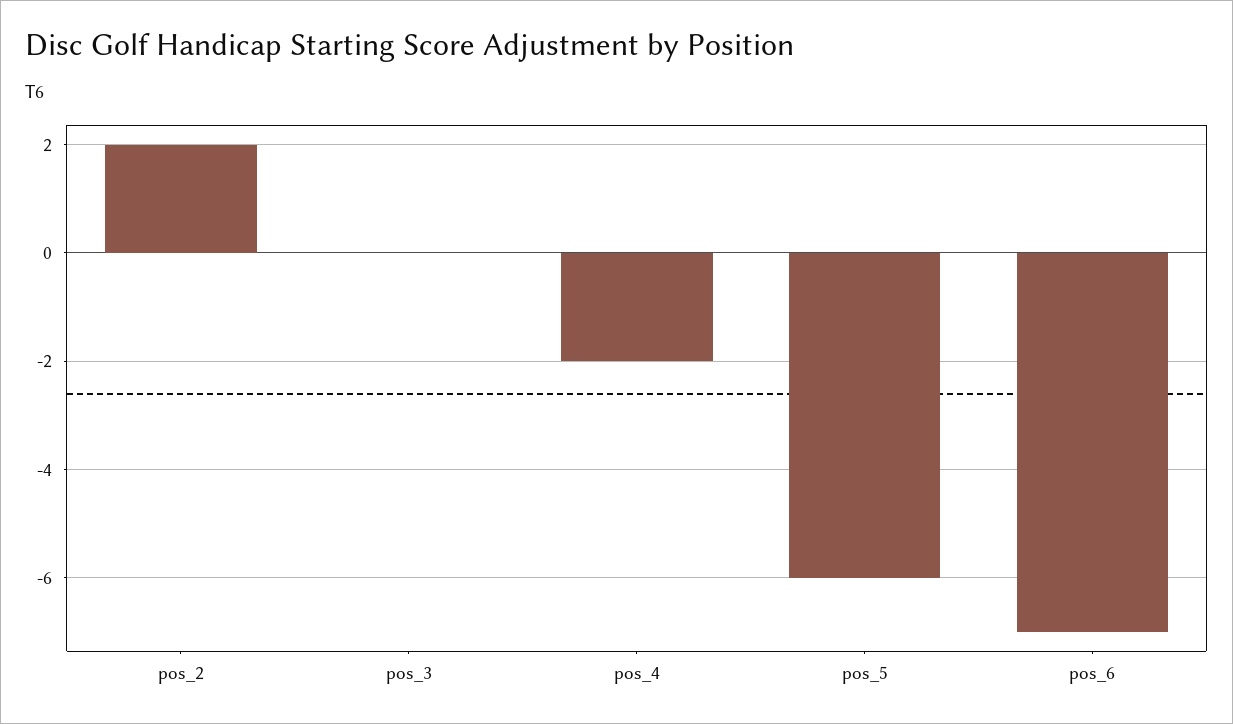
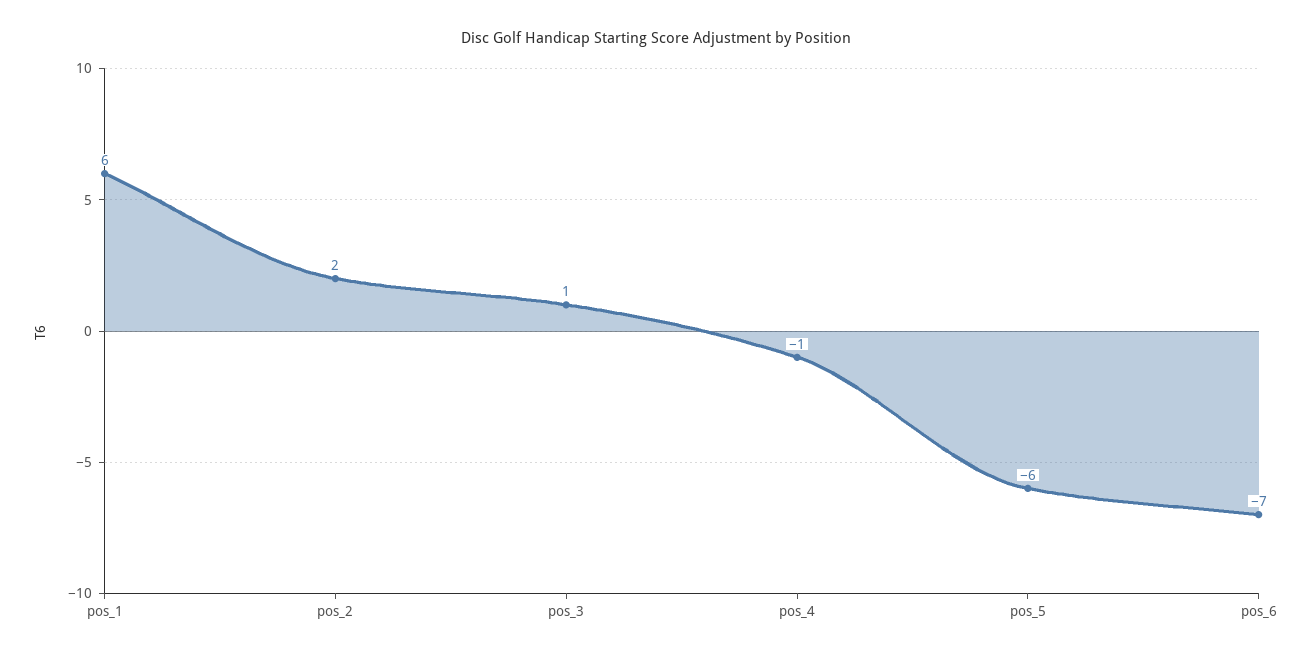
  {
    "pos_2": 2,
-   "pos_3": 0,
+   "pos_3": 1,
-   "pos_4": -2,
+   "pos_4": -1,
    "pos_5": -6,
-   "pos_6": -7
+   "pos_6": -7,
+   "pos_1": 6
  }

